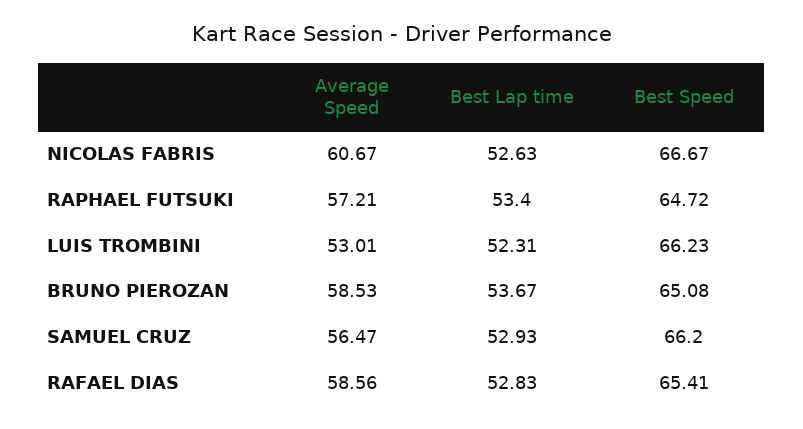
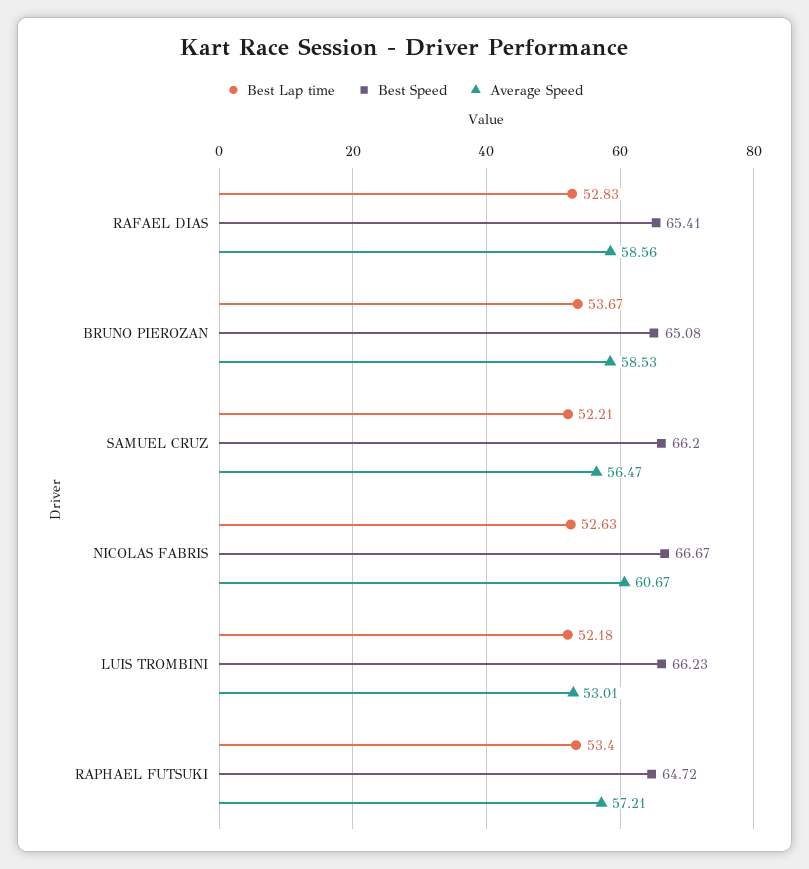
  {
    "Average Speed": {
      "NICOLAS FABRIS": 60.67,
      "RAPHAEL FUTSUKI": 57.21,
      "LUIS TROMBINI": 53.01,
      "BRUNO PIEROZAN": 58.53,
      "SAMUEL CRUZ": 56.47,
      "RAFAEL DIAS": 58.56
    },
    "Best Lap time": {
      "NICOLAS FABRIS": 52.63,
      "RAPHAEL FUTSUKI": 53.4,
-     "LUIS TROMBINI": 52.31,
+     "LUIS TROMBINI": 52.18,
      "BRUNO PIEROZAN": 53.67,
-     "SAMUEL CRUZ": 52.93,
+     "SAMUEL CRUZ": 52.21,
      "RAFAEL DIAS": 52.83
    },
    "Best Speed": {
      "NICOLAS FABRIS": 66.67,
      "RAPHAEL FUTSUKI": 64.72,
      "LUIS TROMBINI": 66.23,
      "BRUNO PIEROZAN": 65.08,
      "SAMUEL CRUZ": 66.2,
      "RAFAEL DIAS": 65.41
    }
  }

